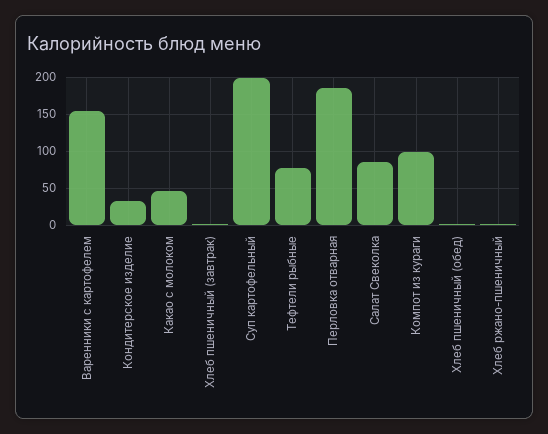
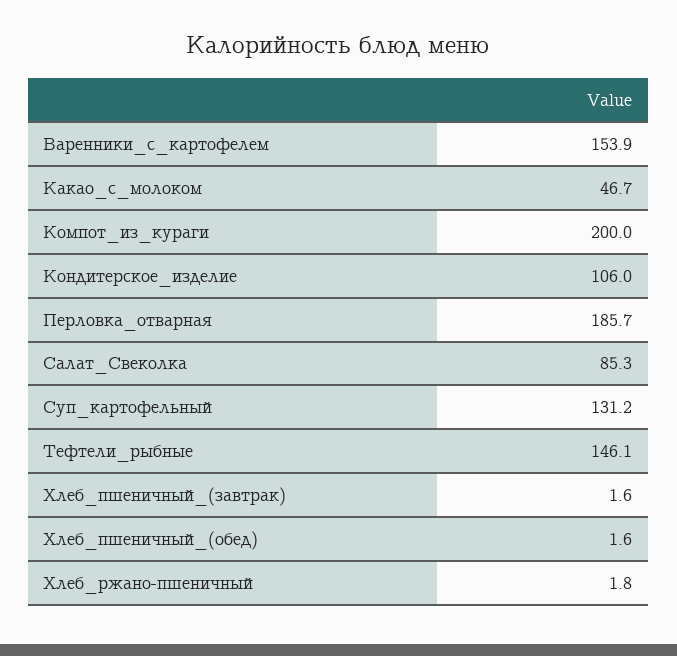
  {
    "Варенники с картофелем": 153.9,
-   "Кондитерское изделие": 30,
+   "Кондитерское изделие": 106,
    "Какао с молоком": 46.7,
    "Хлеб пшеничный (завтрак)": 1.6,
-   "Суп картофельный": 200,
+   "Суп картофельный": 131.2,
-   "Тефтели рыбные": 80,
+   "Тефтели рыбные": 146.1,
    "Перловка отварная": 185.7,
    "Салат Свеколка": 85.3,
-   "Компот из кураги": 100,
+   "Компот из кураги": 200,
    "Хлеб пшеничный (обед)": 1.6,
    "Хлеб ржано-пшеничный": 1.8
  }

